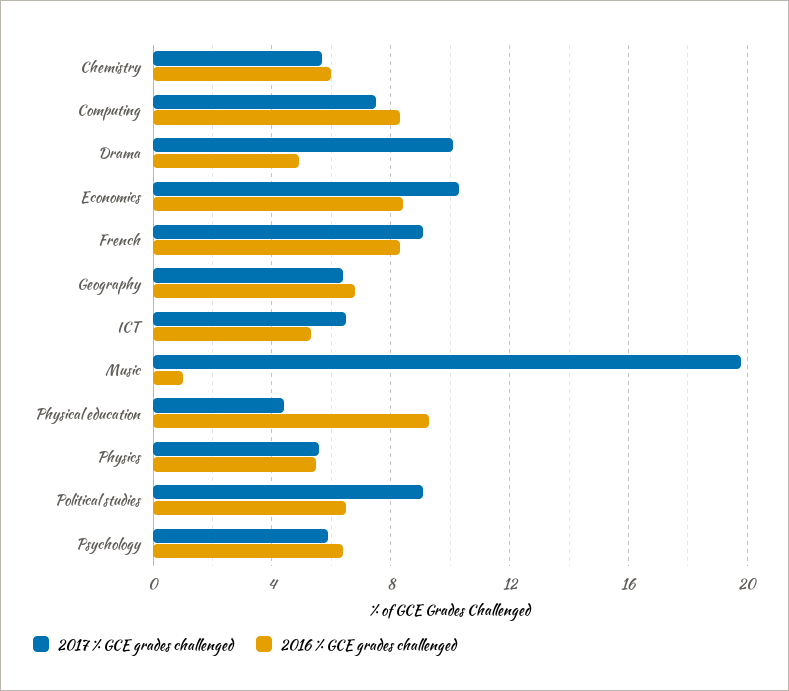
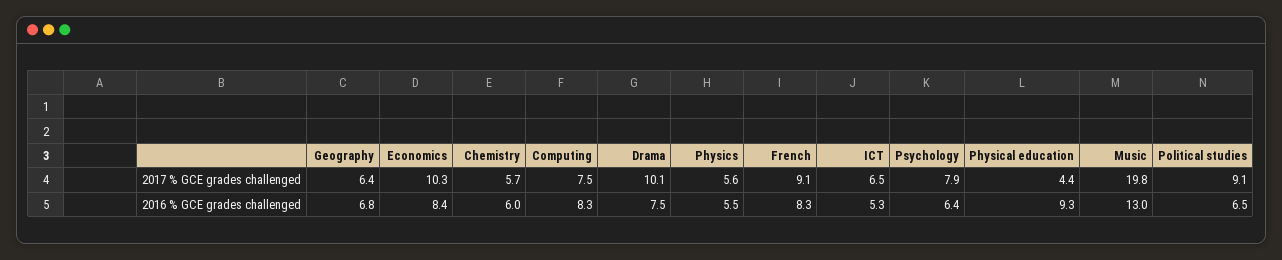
  {
    "2017 % GCE grades challenged": {
      "Chemistry": 5.7,
      "Computing": 7.5,
      "Drama": 10.1,
      "Economics": 10.3,
      "French": 9.1,
      "Geography": 6.4,
      "ICT": 6.5,
      "Music": 19.8,
      "Physical education": 4.4,
      "Physics": 5.6,
      "Political studies": 9.1,
-     "Psychology": 6
+     "Psychology": 7.9
    },
    "2016 % GCE grades challenged": {
      "Chemistry": 6,
      "Computing": 8.3,
-     "Drama": 5,
+     "Drama": 7.5,
      "Economics": 8.4,
      "French": 8.3,
      "Geography": 6.8,
      "ICT": 5.3,
-     "Music": 1,
+     "Music": 13,
      "Physical education": 9.3,
      "Physics": 5.5,
      "Political studies": 6.5,
      "Psychology": 6.4
    }
  }

